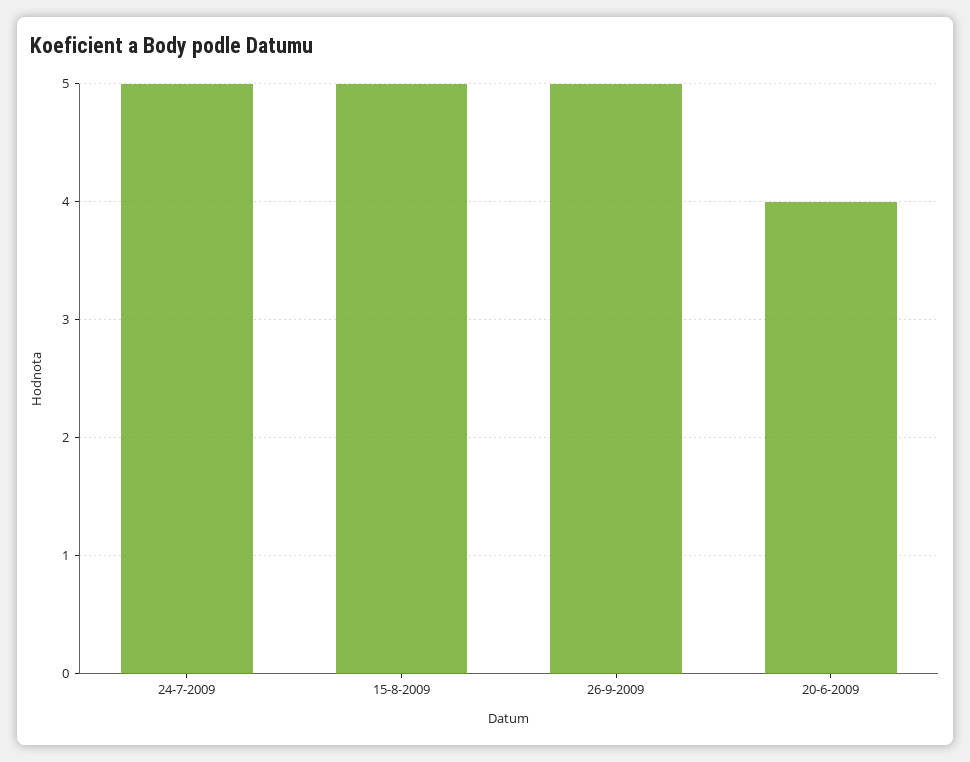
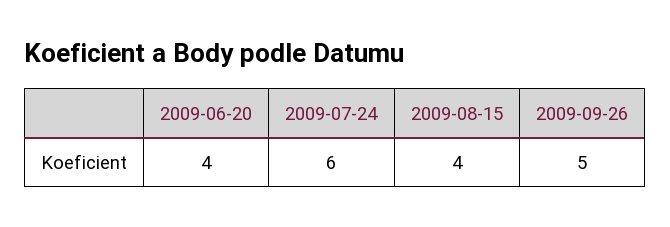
  {
-   "24-7-2009": 5,
+   "24-7-2009": 6,
-   "15-8-2009": 5,
+   "15-8-2009": 4,
    "26-9-2009": 5,
    "20-6-2009": 4
  }

